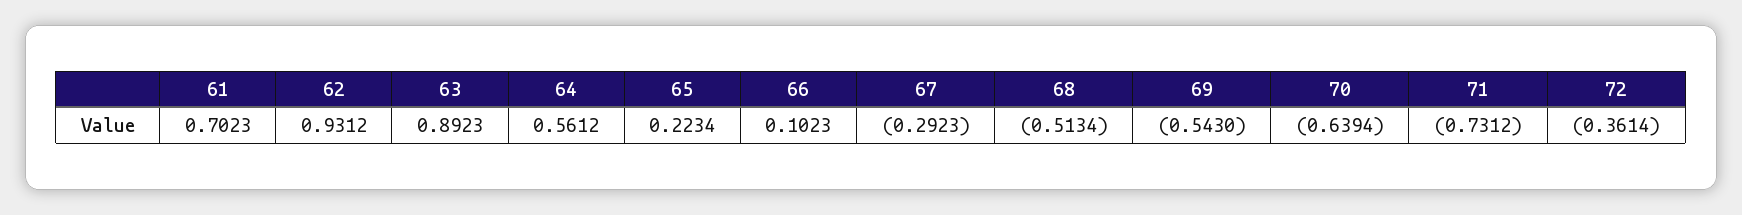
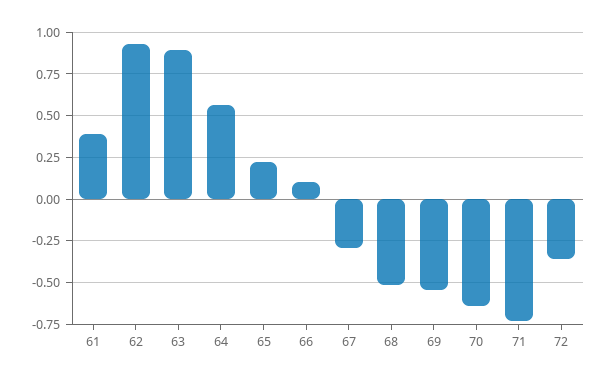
  {
-   "61": 0.7023,
+   "61": 0.4,
    "62": 0.9312,
    "63": 0.8923,
    "64": 0.5612,
    "65": 0.2234,
    "66": 0.1023,
    "67": -0.2923,
    "68": -0.5134,
    "69": -0.543,
    "70": -0.6394,
    "71": -0.7312,
    "72": -0.3614
  }

